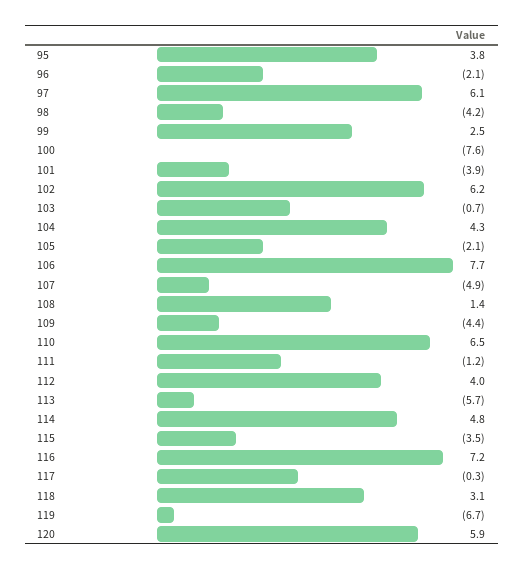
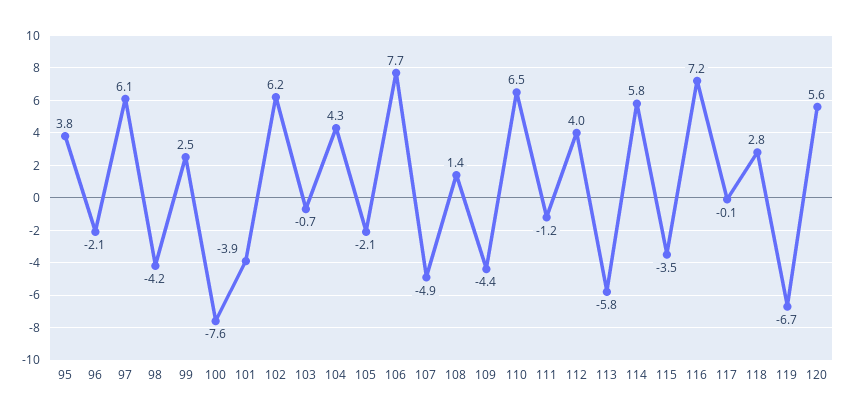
  {
    "95": 3.8,
    "96": -2.1,
    "97": 6.1,
    "98": -4.2,
    "99": 2.5,
    "100": -7.6,
    "101": -3.9,
    "102": 6.2,
    "103": -0.7,
    "104": 4.3,
    "105": -2.1,
    "106": 7.7,
    "107": -4.9,
    "108": 1.4,
    "109": -4.4,
    "110": 6.5,
    "111": -1.2,
    "112": 4,
-   "113": -5.7,
+   "113": -5.8,
-   "114": 4.8,
+   "114": 5.8,
    "115": -3.5,
    "116": 7.2,
-   "117": -0.3,
+   "117": -0.1,
-   "118": 3.1,
+   "118": 2.8,
    "119": -6.7,
-   "120": 5.9
+   "120": 5.6
  }

